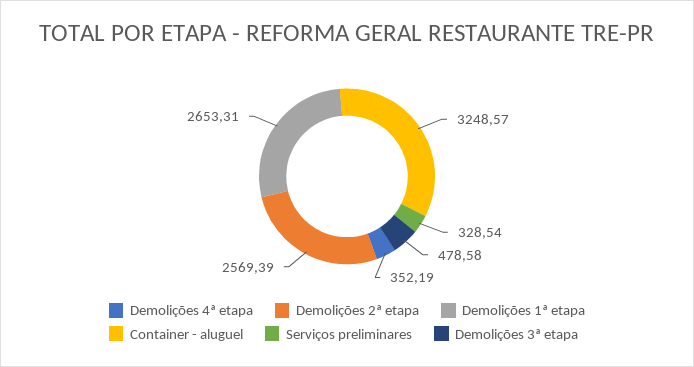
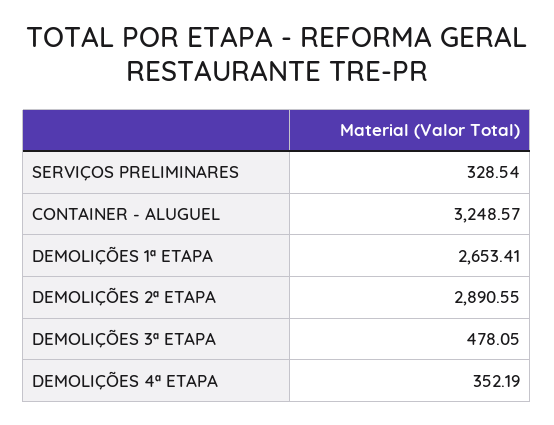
  {
    "Demolições 4ª etapa": 352.19,
-   "Demolições 2ª etapa": 2569.39,
+   "Demolições 2ª etapa": 2890.55,
-   "Demolições 1ª etapa": 2653.31,
+   "Demolições 1ª etapa": 2653.41,
    "Container - aluguel": 3248.57,
    "Serviços preliminares": 328.54,
-   "Demolições 3ª etapa": 478.58
+   "Demolições 3ª etapa": 478.05
  }

